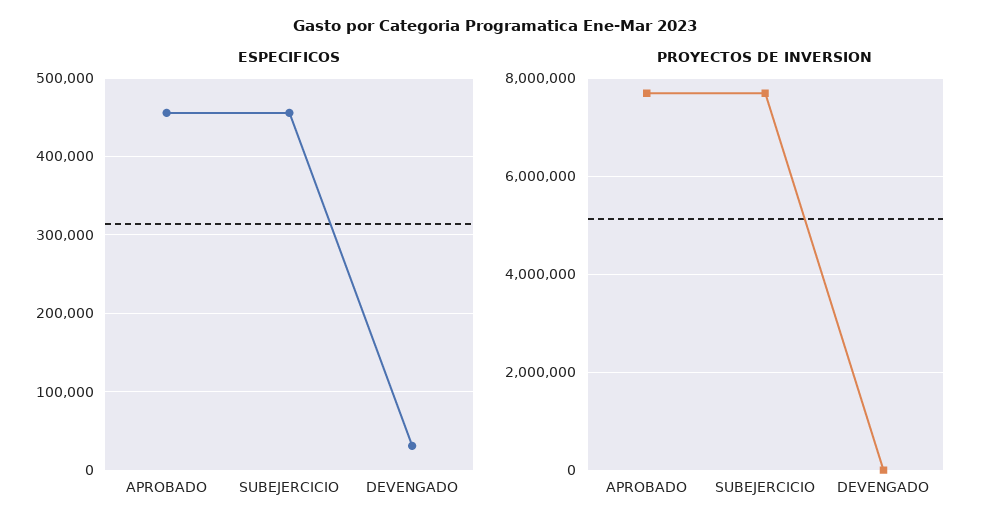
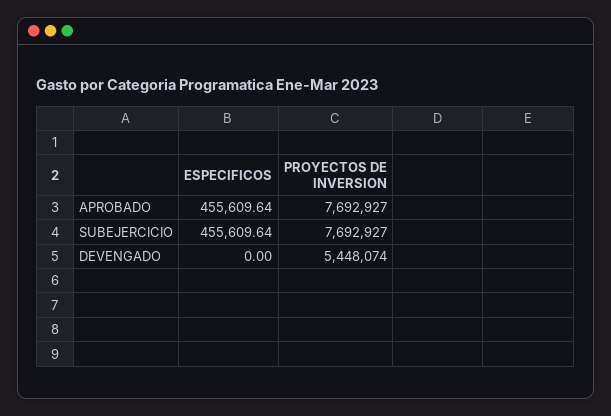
  {
    "ESPECIFICOS": {
      "APROBADO": 455609.64,
      "SUBEJERCICIO": 455609.64,
-     "DEVENGADO": 30000
+     "DEVENGADO": 0
    },
    "PROYECTOS DE INVERSION": {
      "APROBADO": 7692927,
      "SUBEJERCICIO": 7692927,
-     "DEVENGADO": 0
+     "DEVENGADO": 5448074
    }
  }

